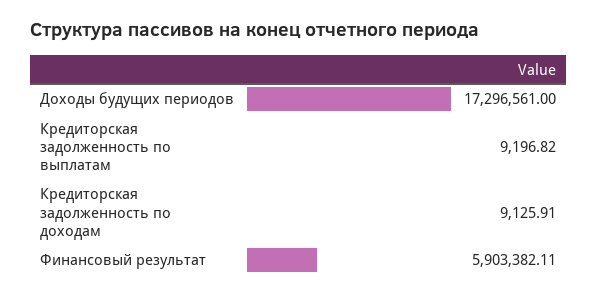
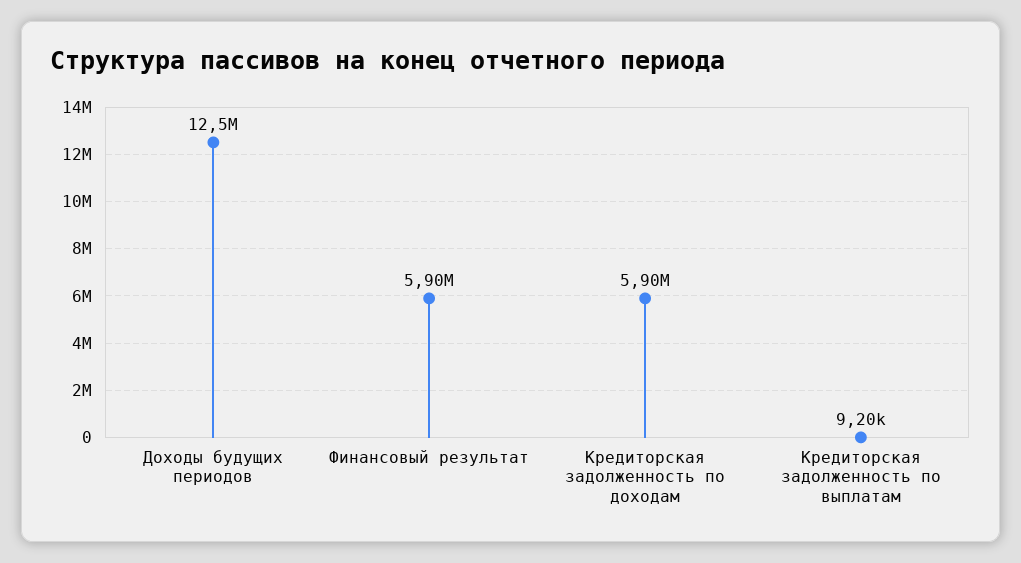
  {
-   "Доходы будущих периодов": 17296561,
+   "Доходы будущих периодов": 12500000,
    "Кредиторская задолженность по выплатам": 9196.82,
-   "Кредиторская задолженность по доходам": 9125.91,
+   "Кредиторская задолженность по доходам": 5900000,
    "Финансовый результат": 5903382.11
  }

